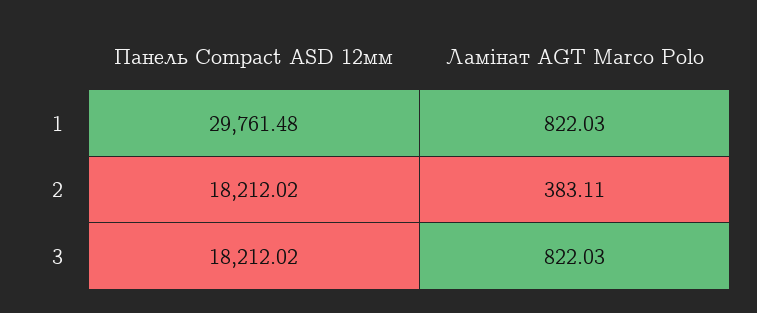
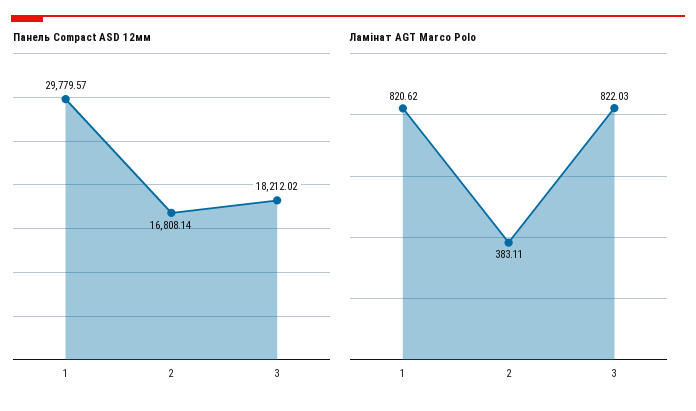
  {
    "Панель Compact ASD 12мм": {
-     "1": 29761.48,
+     "1": 29779.57,
-     "2": 18212.02,
+     "2": 16808.14,
      "3": 18212.02
    },
    "Ламінат AGT Marco Polo": {
-     "1": 822.03,
+     "1": 820.62,
      "2": 383.11,
      "3": 822.03
    }
  }

